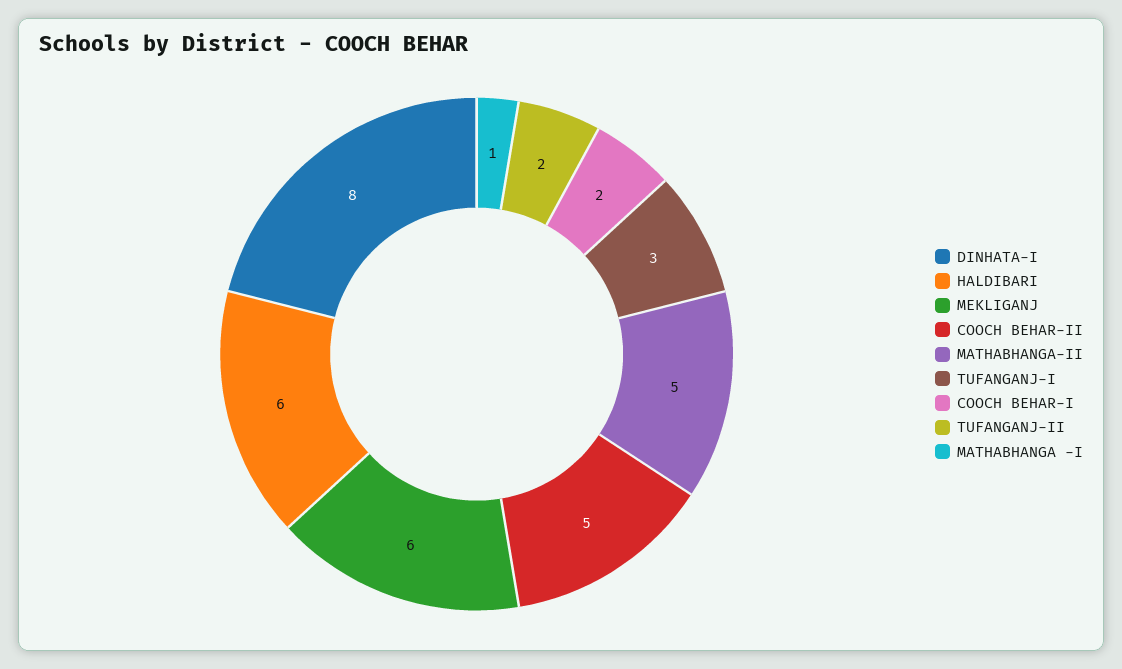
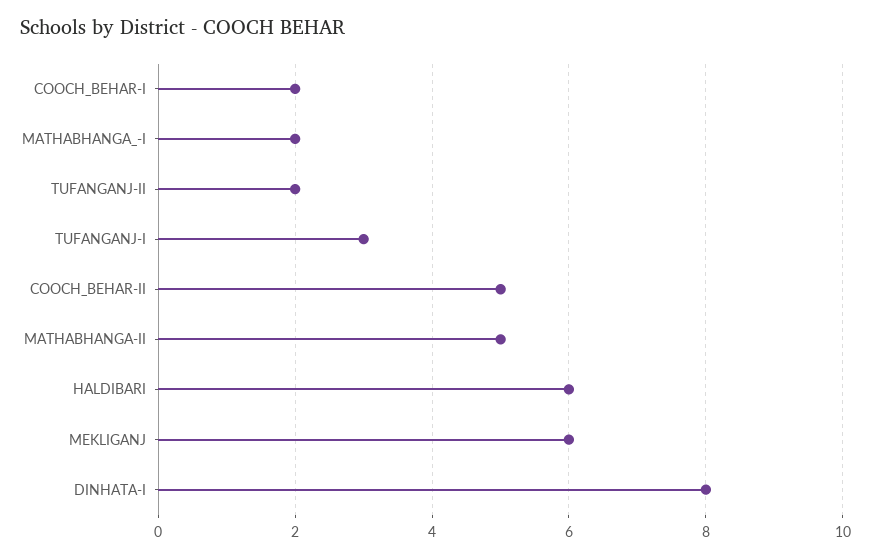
  {
    "DINHATA-I": 8,
    "HALDIBARI": 6,
    "MEKLIGANJ": 6,
    "COOCH BEHAR-II": 5,
    "MATHABHANGA-II": 5,
    "TUFANGANJ-I": 3,
    "COOCH BEHAR-I": 2,
    "TUFANGANJ-II": 2,
-   "MATHABHANGA -I": 1
+   "MATHABHANGA -I": 2
  }

